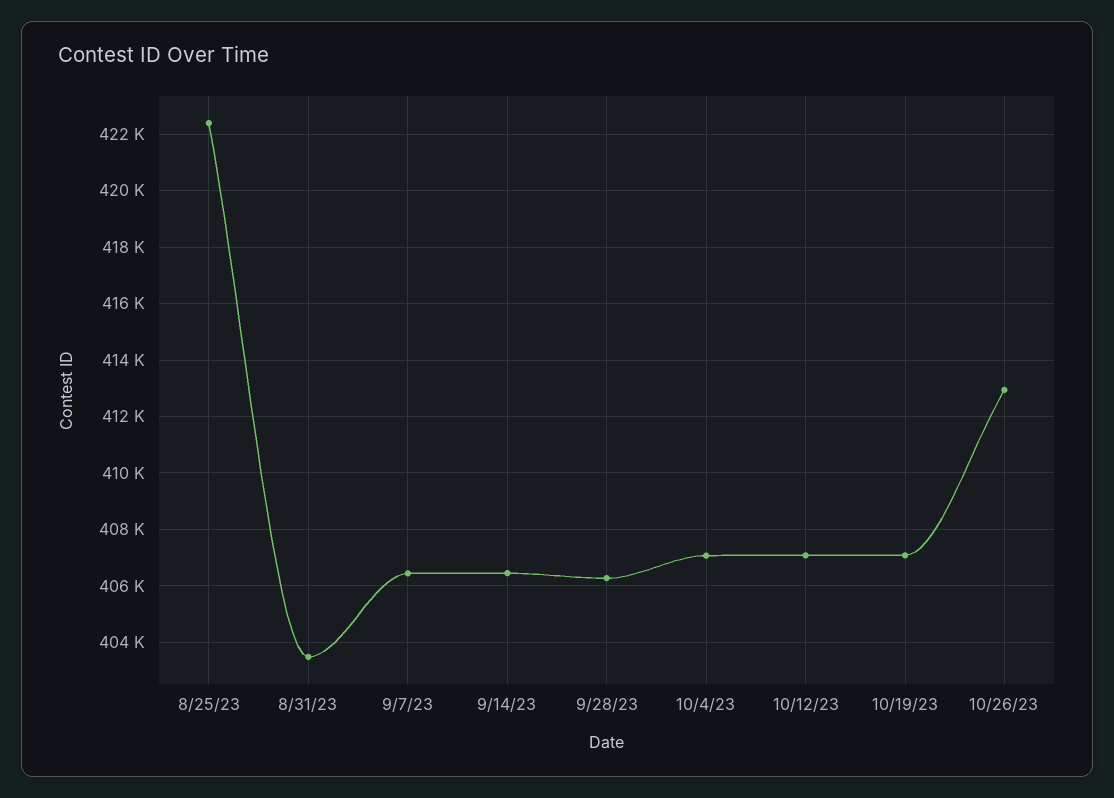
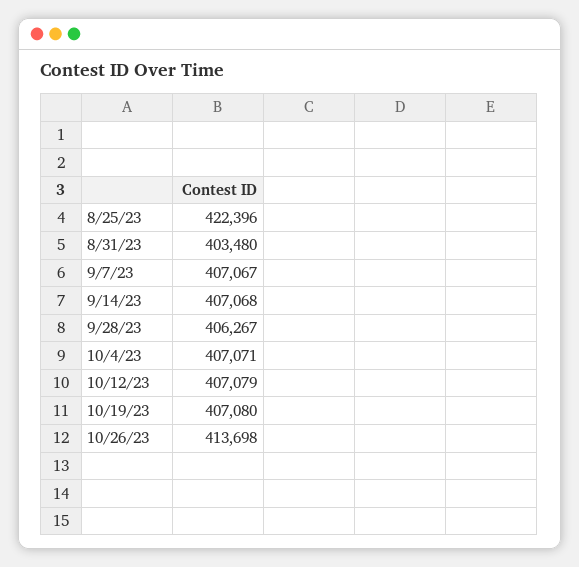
  {
    "8/25/23": 422396,
    "8/31/23": 403480,
-   "9/7/23": 406500,
+   "9/7/23": 407067,
-   "9/14/23": 406500,
+   "9/14/23": 407068,
    "9/28/23": 406267,
    "10/4/23": 407071,
    "10/12/23": 407079,
    "10/19/23": 407080,
-   "10/26/23": 413000
+   "10/26/23": 413698
  }

